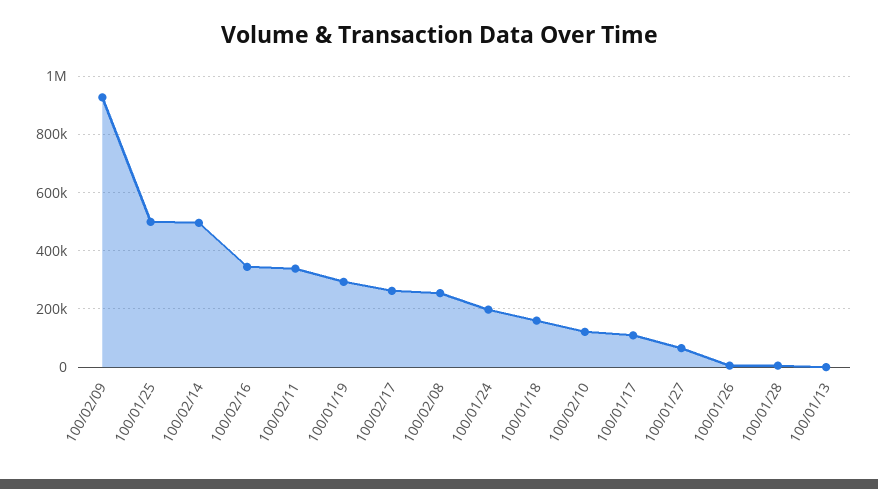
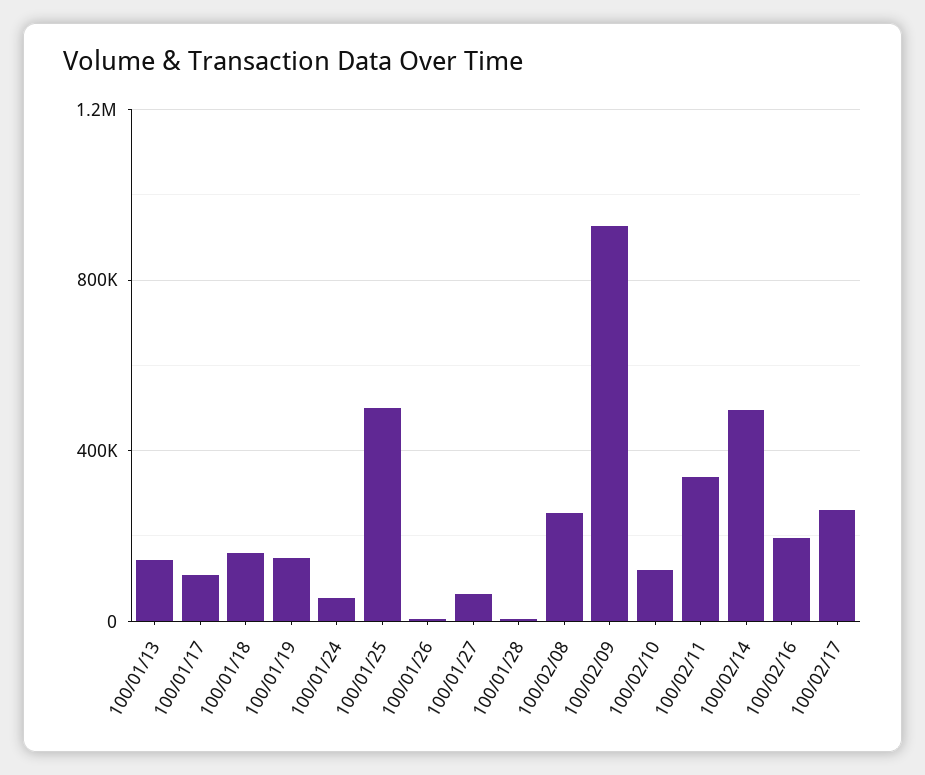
  {
    "100/02/09": 925000,
    "100/01/25": 500000,
    "100/02/14": 500000,
-   "100/02/16": 350000,
+   "100/02/16": 200000,
    "100/02/11": 350000,
-   "100/01/19": 300000,
+   "100/01/19": 150000,
    "100/02/17": 250000,
    "100/02/08": 250000,
-   "100/01/24": 200000,
+   "100/01/24": 50000,
    "100/01/18": 150000,
    "100/02/10": 125000,
    "100/01/17": 100000,
    "100/01/27": 75000,
    "100/01/26": 0,
    "100/01/28": 0,
-   "100/01/13": 0
+   "100/01/13": 150000
  }

